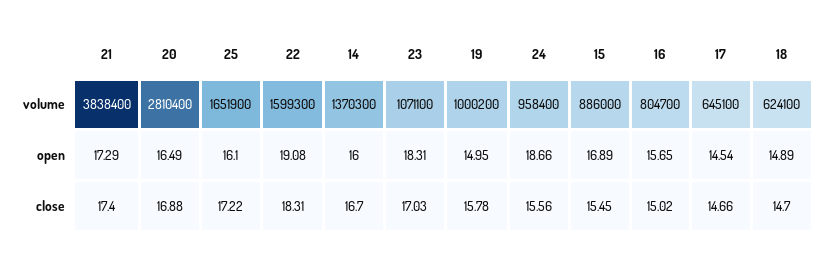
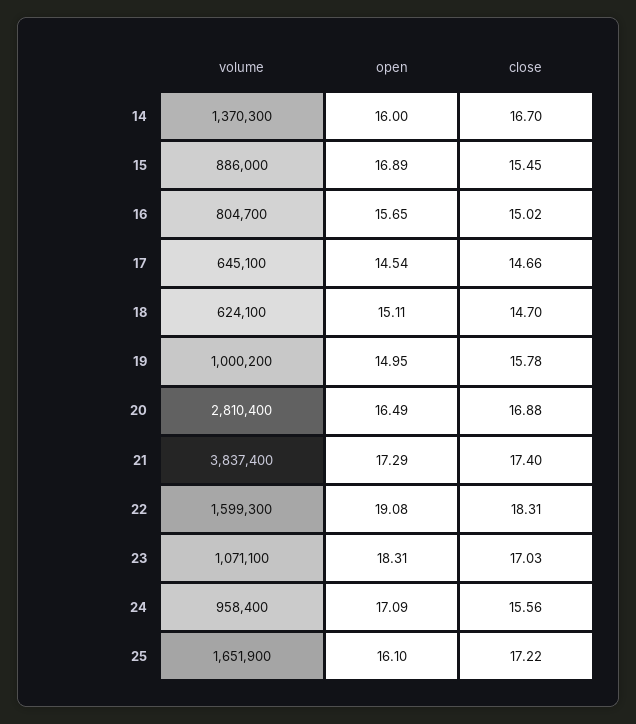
  {
    "21": {
-     "volume": 3838400,
+     "volume": 3837400,
      "open": 17.29,
      "close": 17.4
    },
    "20": {
      "volume": 2810400,
      "open": 16.49,
      "close": 16.88
    },
    "25": {
      "volume": 1651900,
      "open": 16.1,
      "close": 17.22
    },
    "22": {
      "volume": 1599300,
      "open": 19.08,
      "close": 18.31
    },
    "14": {
      "volume": 1370300,
      "open": 16,
      "close": 16.7
    },
    "23": {
      "volume": 1071100,
      "open": 18.31,
      "close": 17.03
    },
    "19": {
      "volume": 1000200,
      "open": 14.95,
      "close": 15.78
    },
    "24": {
      "volume": 958400,
-     "open": 18.66,
+     "open": 17.09,
      "close": 15.56
    },
    "15": {
      "volume": 886000,
      "open": 16.89,
      "close": 15.45
    },
    "16": {
      "volume": 804700,
      "open": 15.65,
      "close": 15.02
    },
    "17": {
      "volume": 645100,
      "open": 14.54,
      "close": 14.66
    },
    "18": {
      "volume": 624100,
-     "open": 14.89,
+     "open": 15.11,
      "close": 14.7
    }
  }

